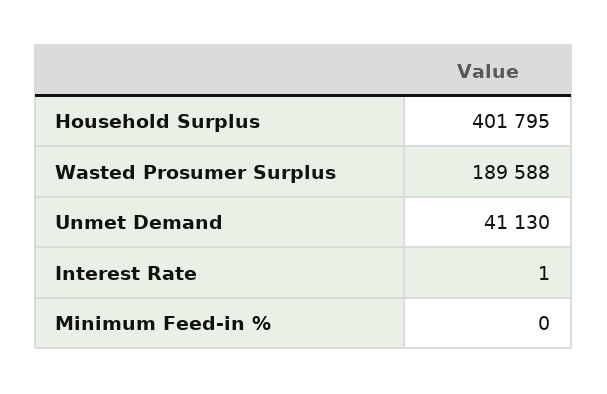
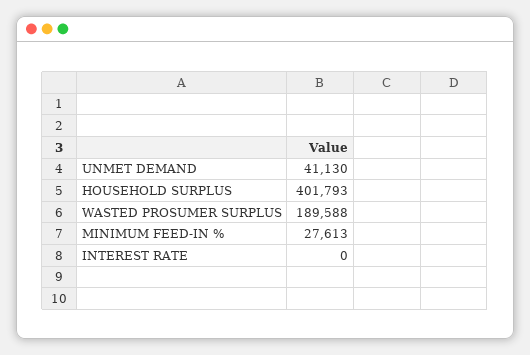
  {
-   "Household Surplus": 401795,
+   "Household Surplus": 401793,
    "Wasted Prosumer Surplus": 189588,
    "Unmet Demand": 41130,
-   "Interest Rate": 1,
+   "Interest Rate": 0,
-   "Minimum Feed-in %": 0
+   "Minimum Feed-in %": 27613
  }

